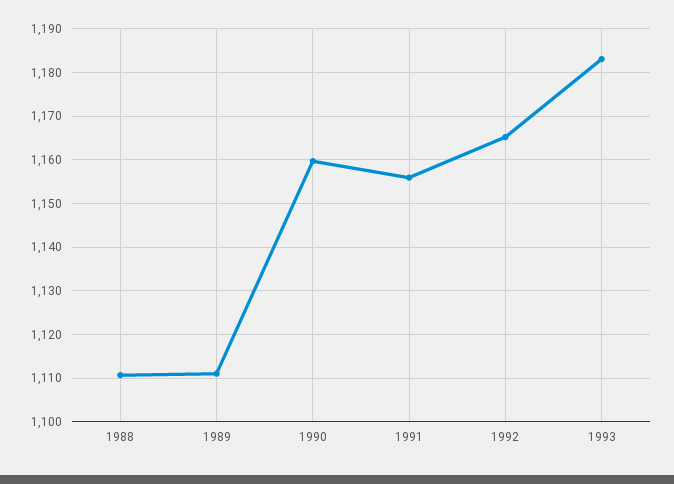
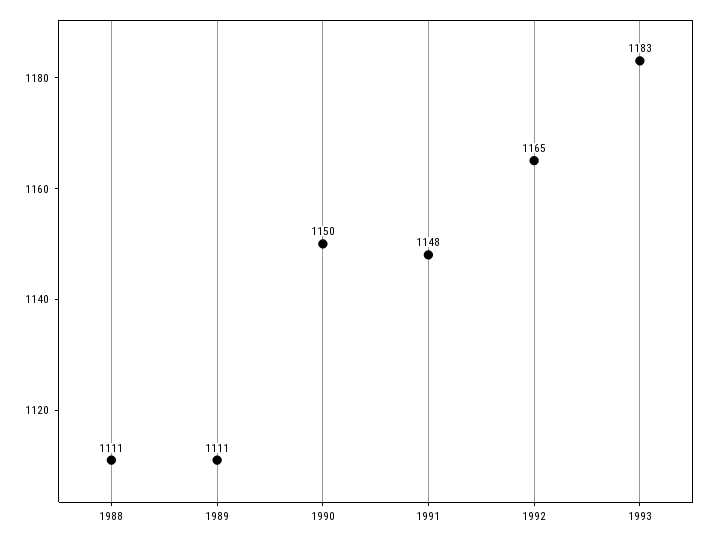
  {
    "1988": 1111,
    "1989": 1111,
-   "1990": 1160,
+   "1990": 1150,
-   "1991": 1156,
+   "1991": 1148,
    "1992": 1165,
    "1993": 1183
  }

